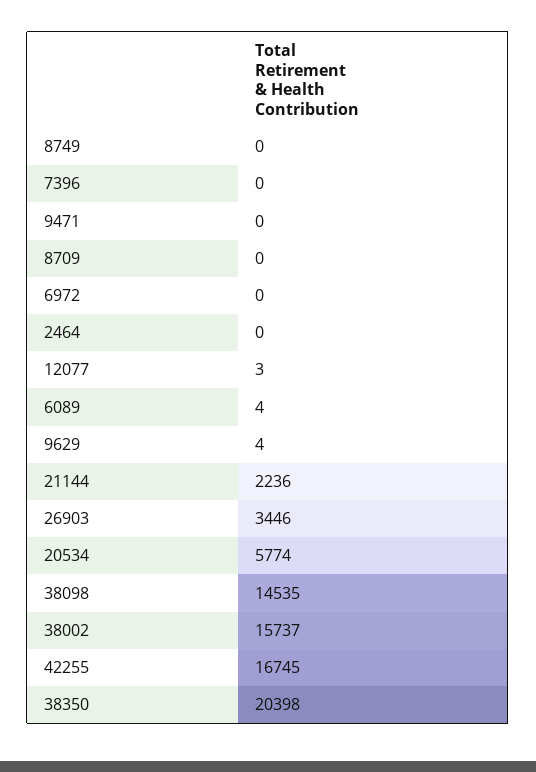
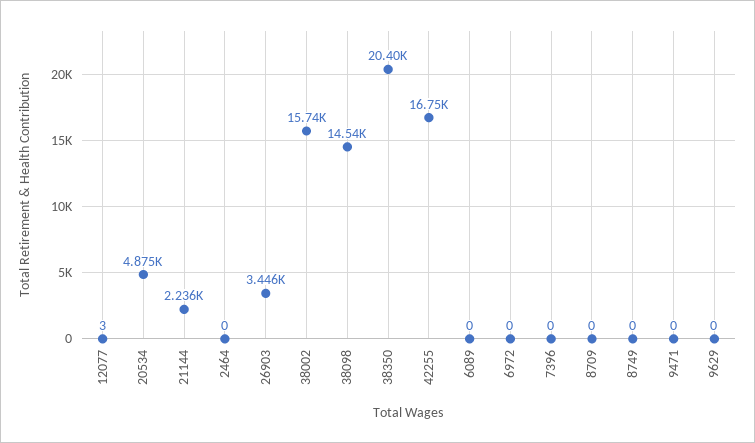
  {
    "8749": 0,
    "7396": 0,
    "9471": 0,
    "8709": 0,
    "6972": 0,
    "2464": 0,
    "12077": 3,
-   "6089": 4,
+   "6089": 0,
-   "9629": 4,
+   "9629": 0,
    "21144": 2236,
    "26903": 3446,
-   "20534": 5774,
+   "20534": 4875,
    "38098": 14535,
    "38002": 15737,
    "42255": 16745,
    "38350": 20398
  }

